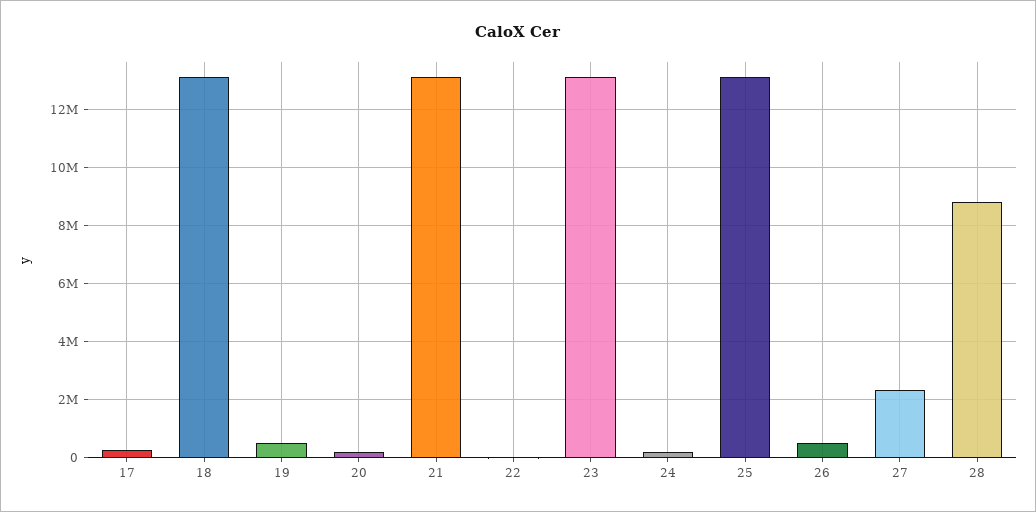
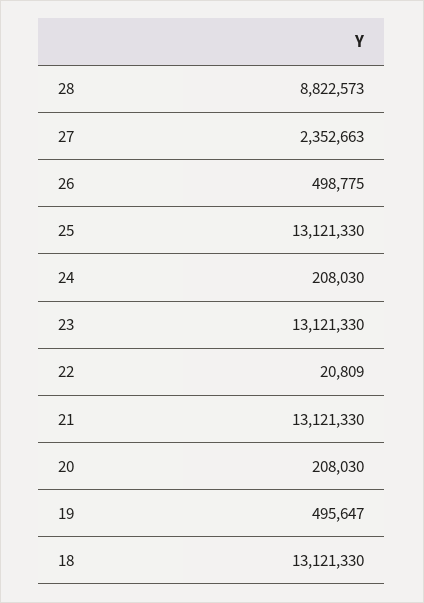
  {
-   "17": 250000,
    "18": 13121330,
    "19": 495647,
    "20": 208030,
    "21": 13121330,
    "22": 20809,
    "23": 13121330,
    "24": 208030,
    "25": 13121330,
    "26": 498775,
    "27": 2352663,
    "28": 8822573
  }

